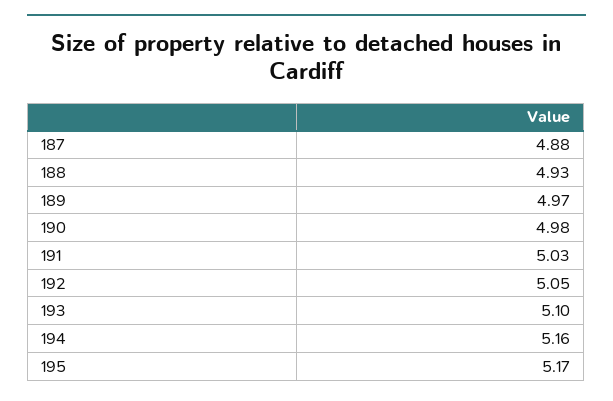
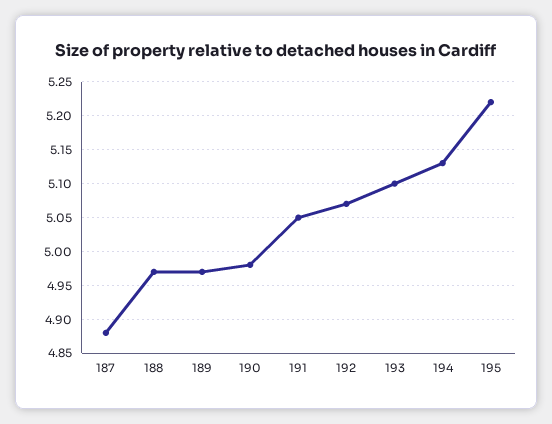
  {
    "187": 4.88,
-   "188": 4.93,
+   "188": 4.97,
    "189": 4.97,
    "190": 4.98,
-   "191": 5.03,
+   "191": 5.05,
-   "192": 5.05,
+   "192": 5.07,
    "193": 5.1,
-   "194": 5.16,
+   "194": 5.13,
-   "195": 5.17
+   "195": 5.22
  }

